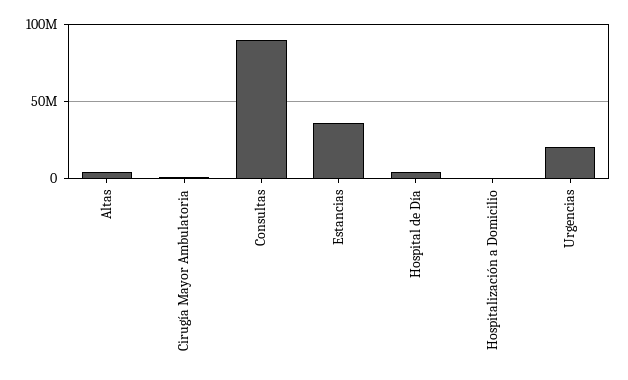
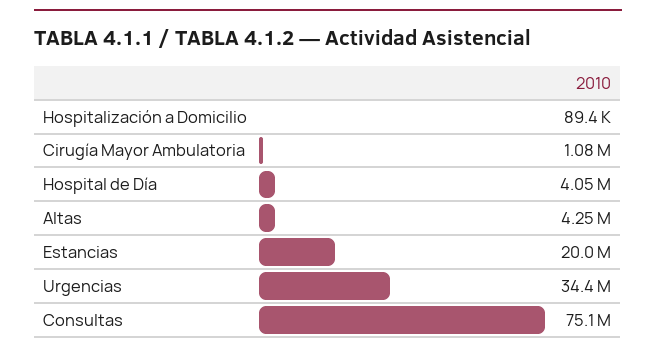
  {
    "Altas": 4250000,
    "Cirugía Mayor Ambulatoria": 1080000,
-   "Consultas": 90000000,
+   "Consultas": 75100000,
-   "Estancias": 35000000,
+   "Estancias": 20000000,
    "Hospital de Día": 4050000,
    "Hospitalización a Domicilio": 89400,
-   "Urgencias": 20000000
+   "Urgencias": 34400000
  }

